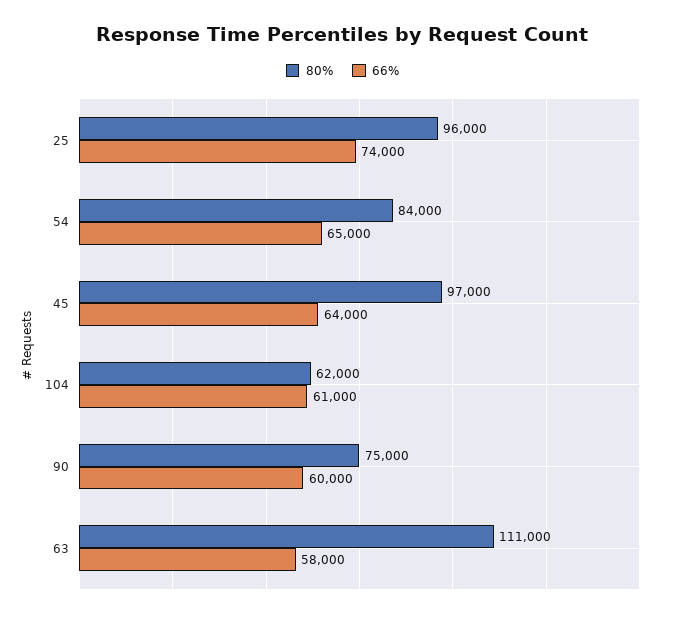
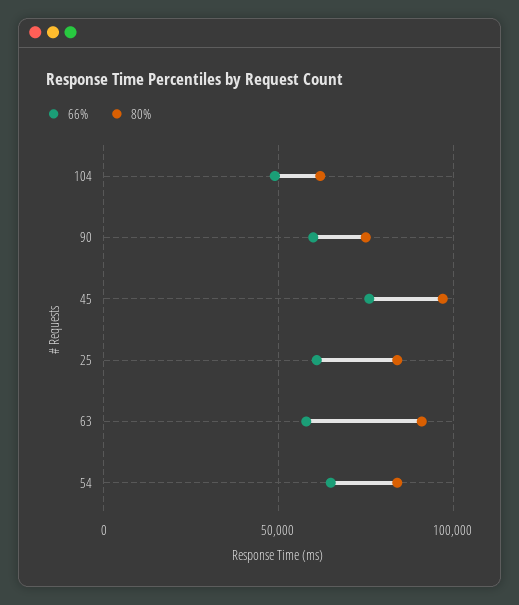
  {
    "80%": {
-     "25": 96000,
+     "25": 85000,
      "54": 84000,
      "45": 97000,
      "104": 62000,
      "90": 75000,
-     "63": 111000
+     "63": 90000
    },
    "66%": {
-     "25": 74000,
+     "25": 60000,
      "54": 65000,
-     "45": 64000,
+     "45": 75000,
-     "104": 61000,
+     "104": 50000,
      "90": 60000,
      "63": 58000
    }
  }

